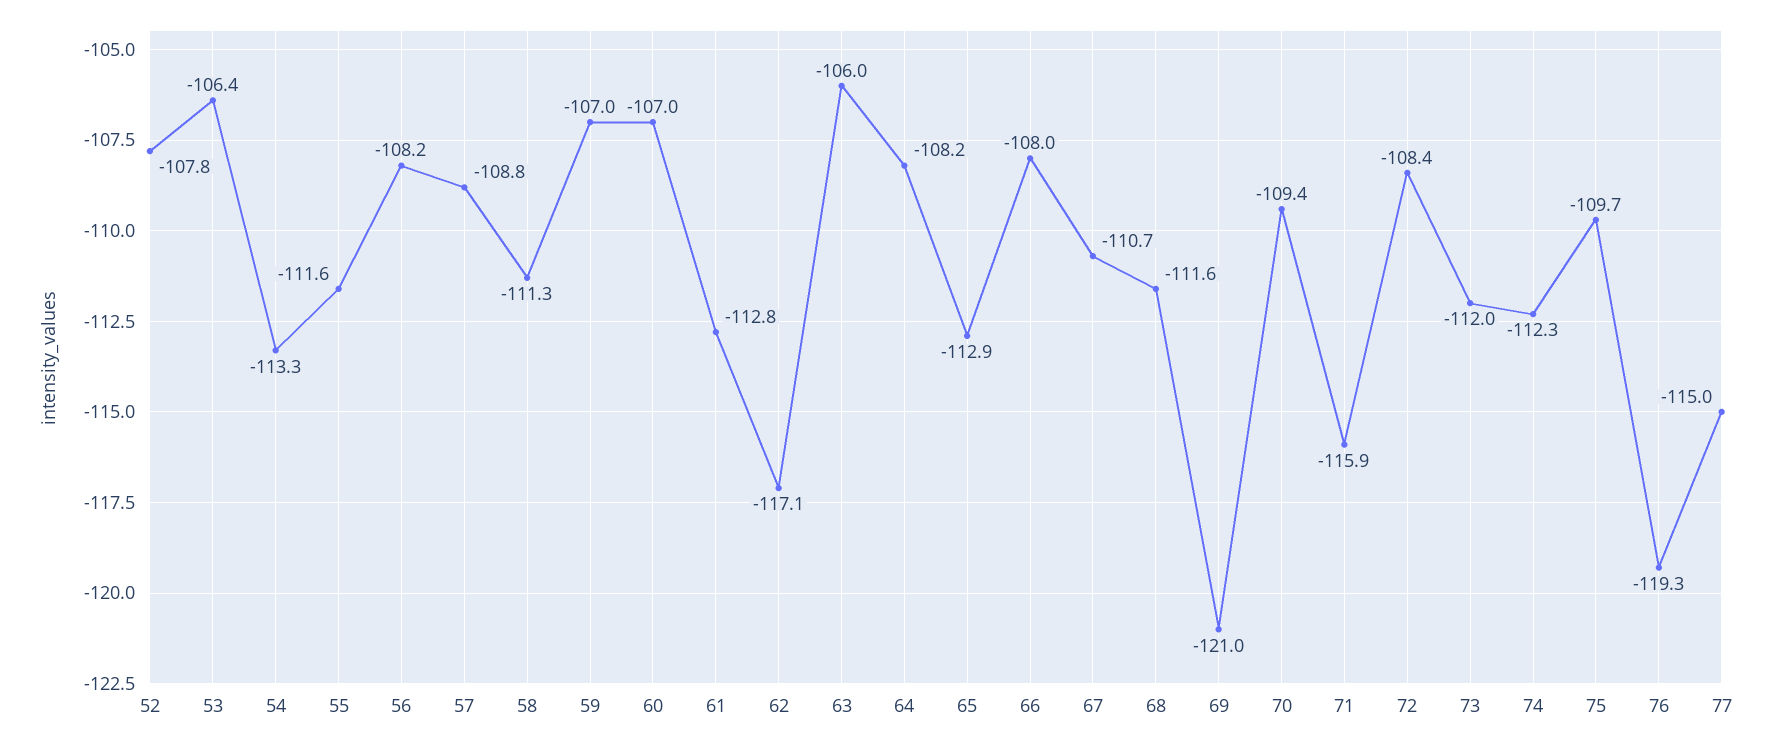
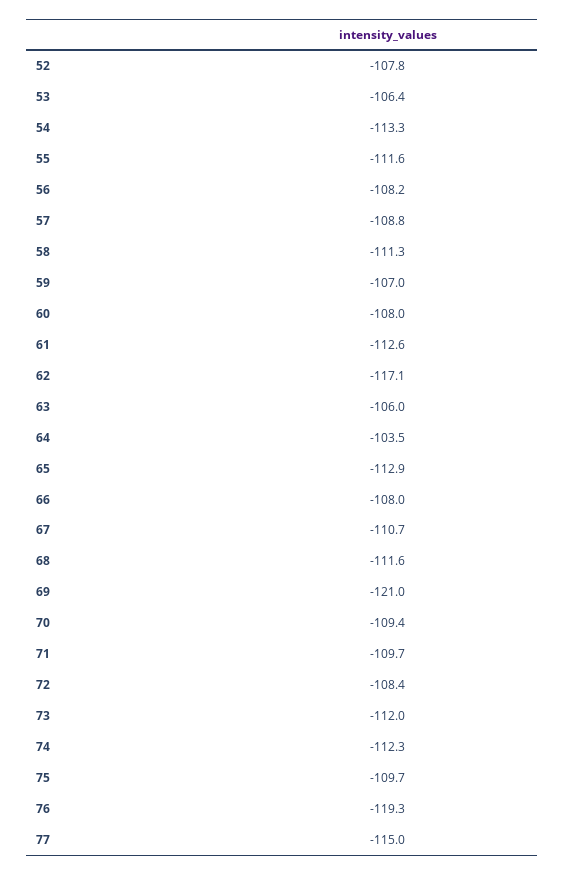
  {
    "52": -107.8,
    "53": -106.4,
    "54": -113.3,
    "55": -111.6,
    "56": -108.2,
    "57": -108.8,
    "58": -111.3,
    "59": -107,
-   "60": -107,
+   "60": -108,
-   "61": -112.8,
+   "61": -112.6,
    "62": -117.1,
    "63": -106,
-   "64": -108.2,
+   "64": -103.5,
    "65": -112.9,
    "66": -108,
    "67": -110.7,
    "68": -111.6,
    "69": -121,
    "70": -109.4,
-   "71": -115.9,
+   "71": -109.7,
    "72": -108.4,
    "73": -112,
    "74": -112.3,
    "75": -109.7,
    "76": -119.3,
    "77": -115
  }

